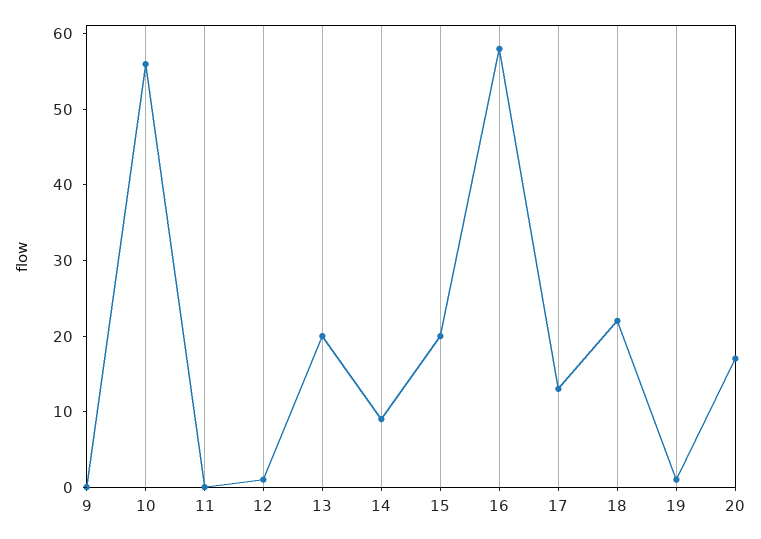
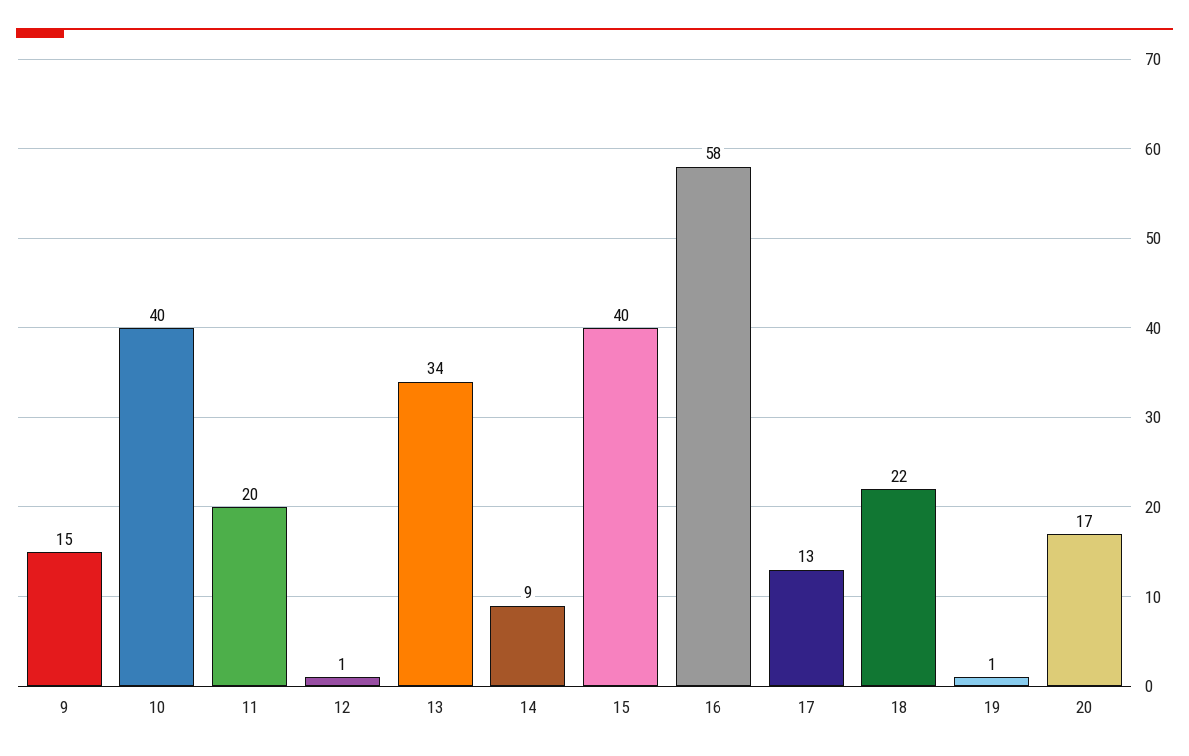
  {
-   "9": 0,
+   "9": 15,
-   "10": 55,
+   "10": 40,
-   "11": 0,
+   "11": 20,
    "12": 1,
-   "13": 20,
+   "13": 34,
    "14": 9,
-   "15": 20,
+   "15": 40,
    "16": 58,
    "17": 13,
    "18": 22,
    "19": 1,
    "20": 17
  }

